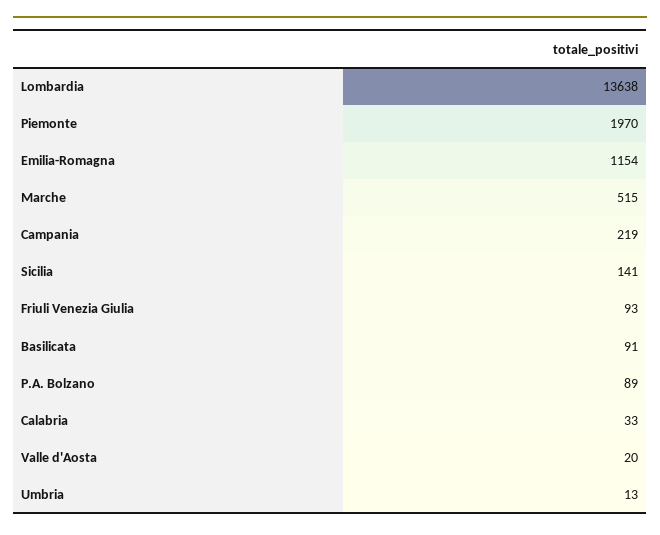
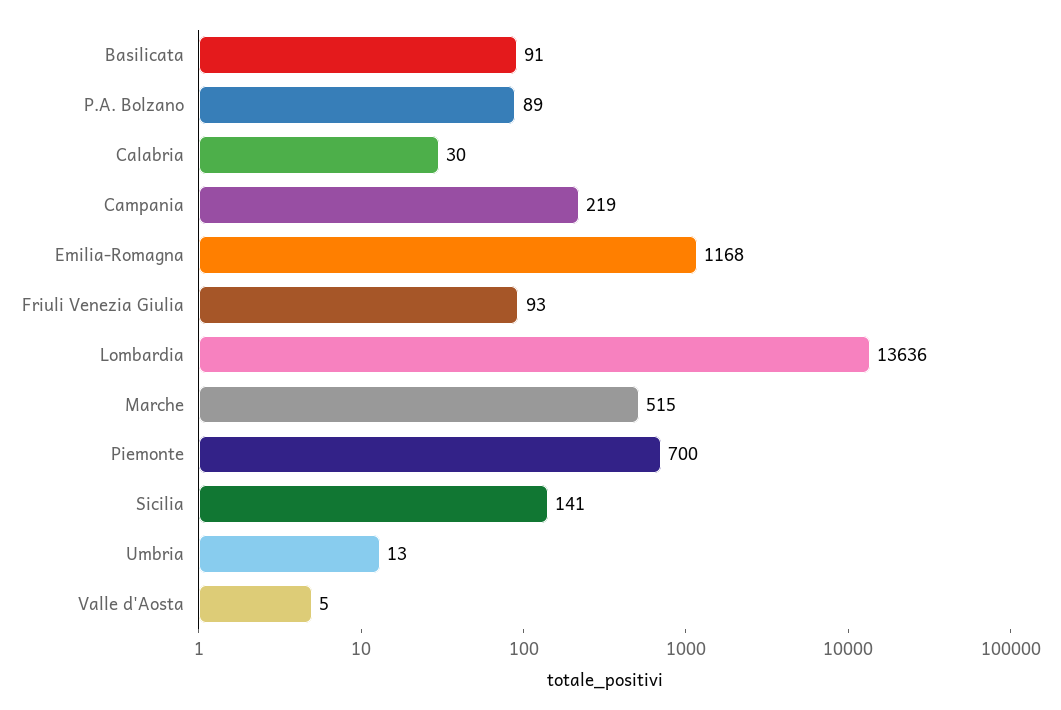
  {
-   "Lombardia": 13638,
+   "Lombardia": 13636,
-   "Piemonte": 1970,
+   "Piemonte": 700,
-   "Emilia-Romagna": 1154,
+   "Emilia-Romagna": 1168,
    "Marche": 515,
    "Campania": 219,
    "Sicilia": 141,
    "Friuli Venezia Giulia": 93,
    "Basilicata": 91,
    "P.A. Bolzano": 89,
-   "Calabria": 33,
+   "Calabria": 30,
-   "Valle d'Aosta": 20,
+   "Valle d'Aosta": 5,
    "Umbria": 13
  }

